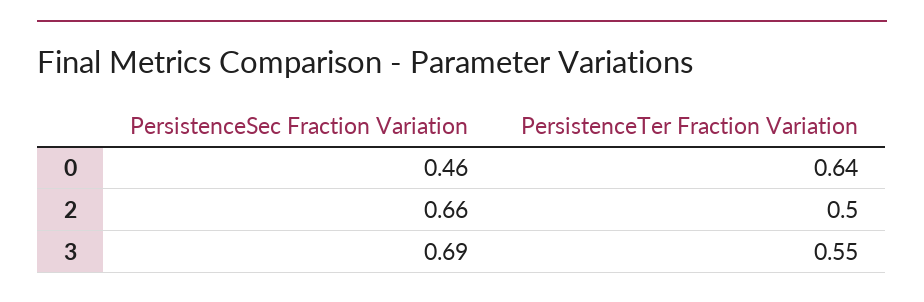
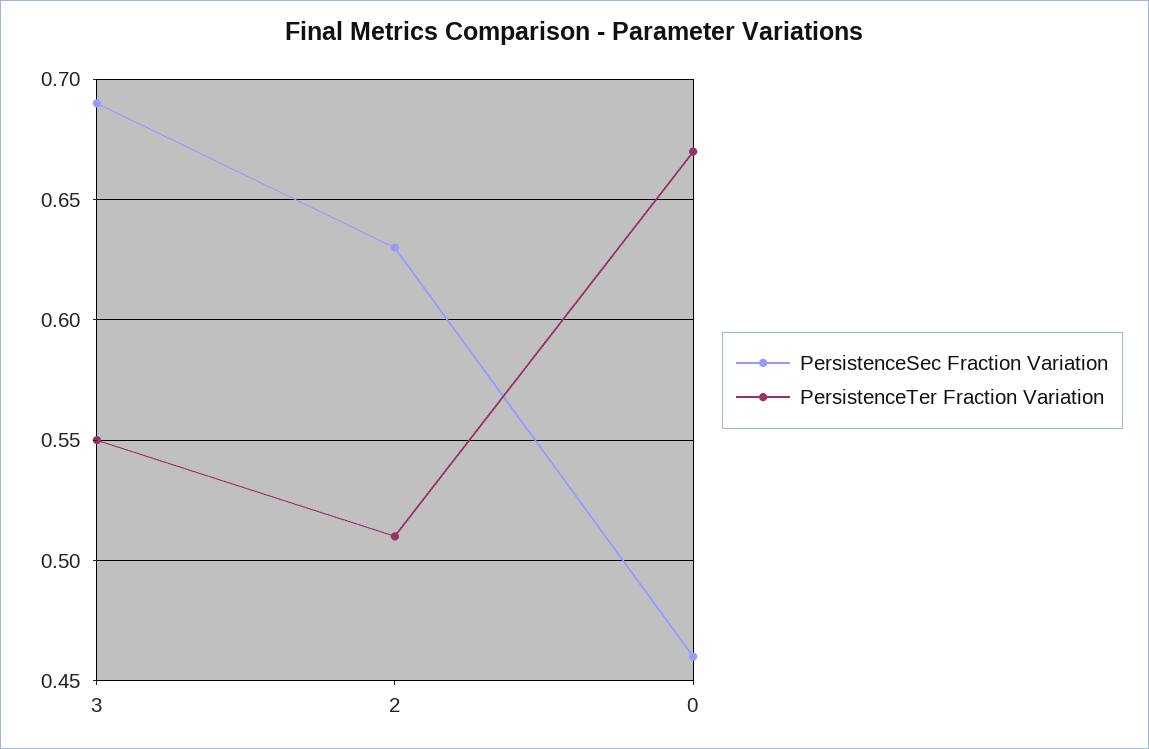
  {
    "PersistenceSec Fraction Variation": {
      "0": 0.46,
-     "2": 0.66,
+     "2": 0.63,
      "3": 0.69
    },
    "PersistenceTer Fraction Variation": {
-     "0": 0.64,
+     "0": 0.67,
-     "2": 0.5,
+     "2": 0.51,
      "3": 0.55
    }
  }

